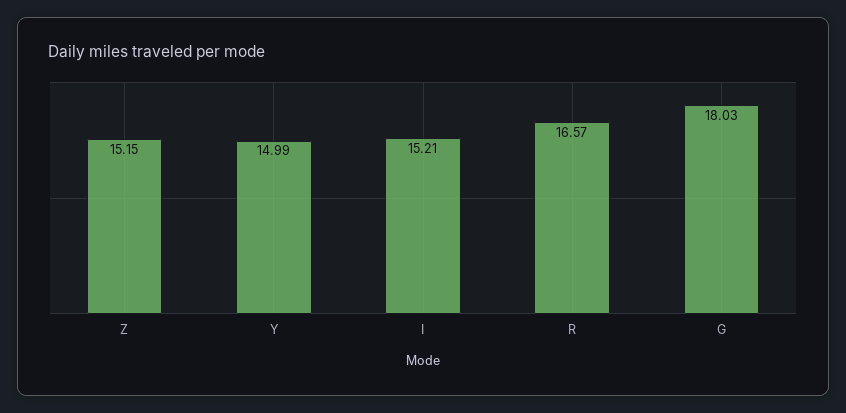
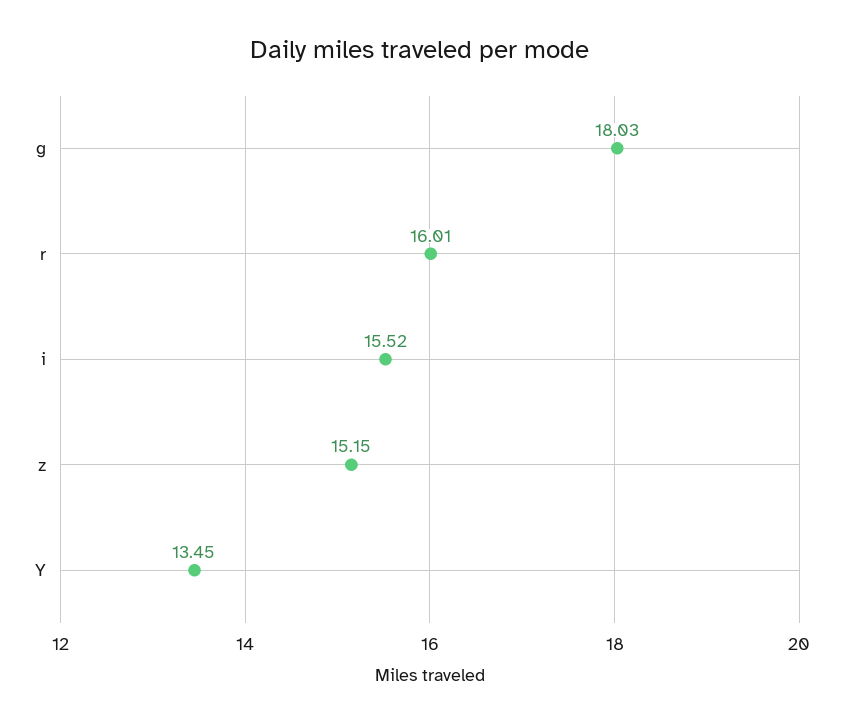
  {
    "Z": 15.15,
-   "Y": 14.99,
+   "Y": 13.45,
-   "I": 15.21,
+   "I": 15.52,
-   "R": 16.57,
+   "R": 16.01,
    "G": 18.03
  }

